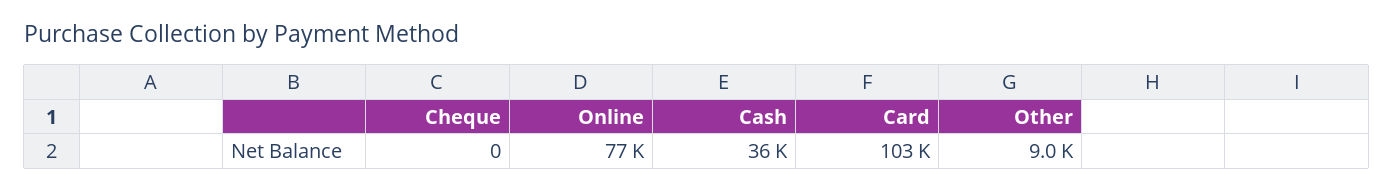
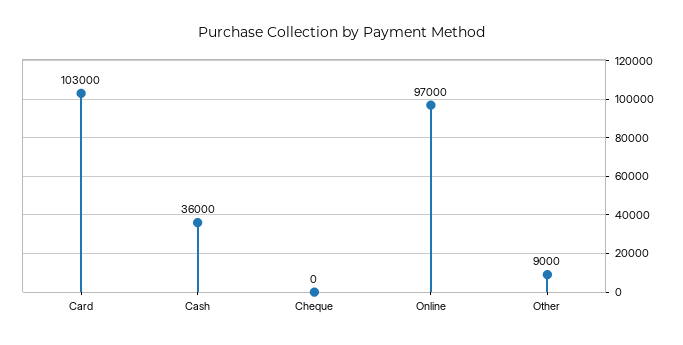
  {
    "Cheque": 0,
-   "Online": 77000,
+   "Online": 97000,
    "Cash": 36000,
    "Card": 103000,
    "Other": 9000
  }

